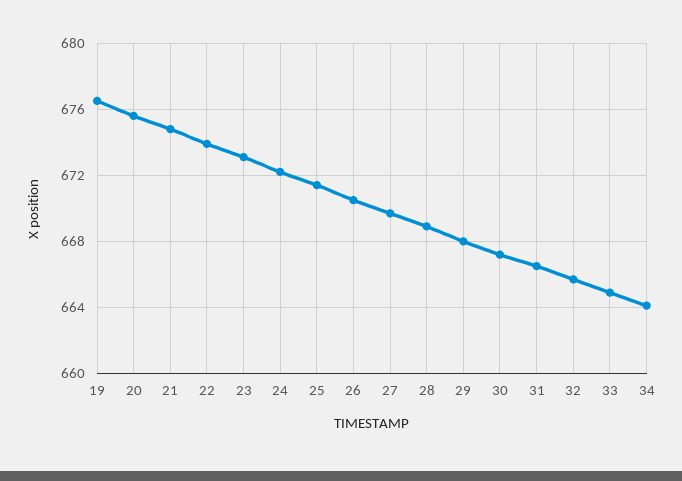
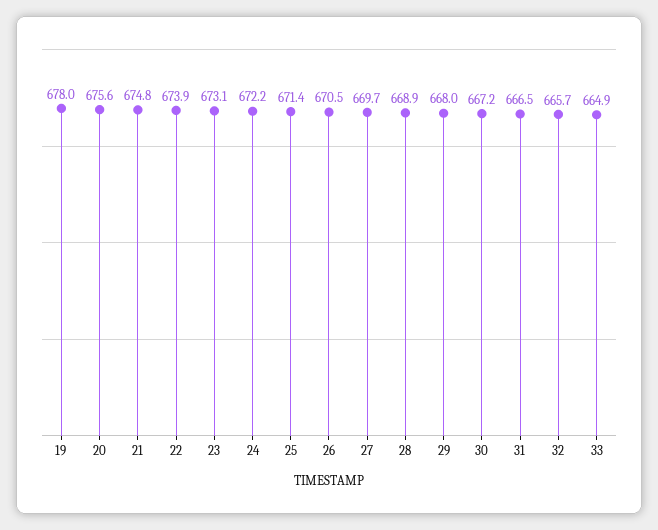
  {
-   "19": 676.5,
+   "19": 678,
    "20": 675.6,
    "21": 674.8,
    "22": 673.9,
    "23": 673.1,
    "24": 672.2,
    "25": 671.4,
    "26": 670.5,
    "27": 669.7,
    "28": 668.9,
    "29": 668,
    "30": 667.2,
    "31": 666.5,
    "32": 665.7,
-   "33": 664.9,
+   "33": 664.9
-   "34": 664
  }

